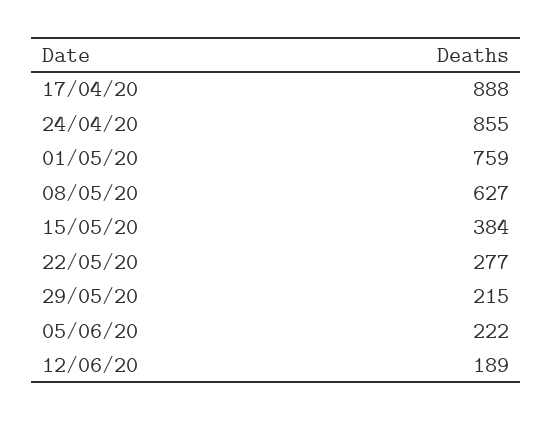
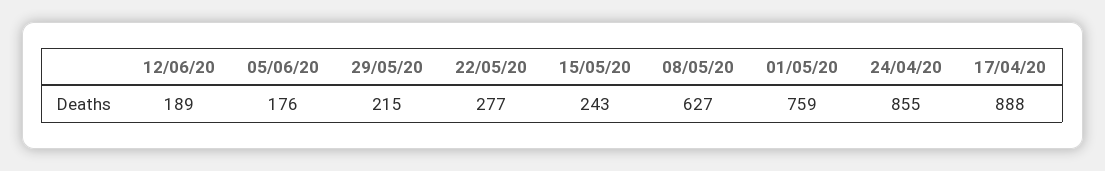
  {
    "17/04/20": 888,
    "24/04/20": 855,
    "01/05/20": 759,
    "08/05/20": 627,
-   "15/05/20": 384,
+   "15/05/20": 243,
    "22/05/20": 277,
    "29/05/20": 215,
-   "05/06/20": 222,
+   "05/06/20": 176,
    "12/06/20": 189
  }

